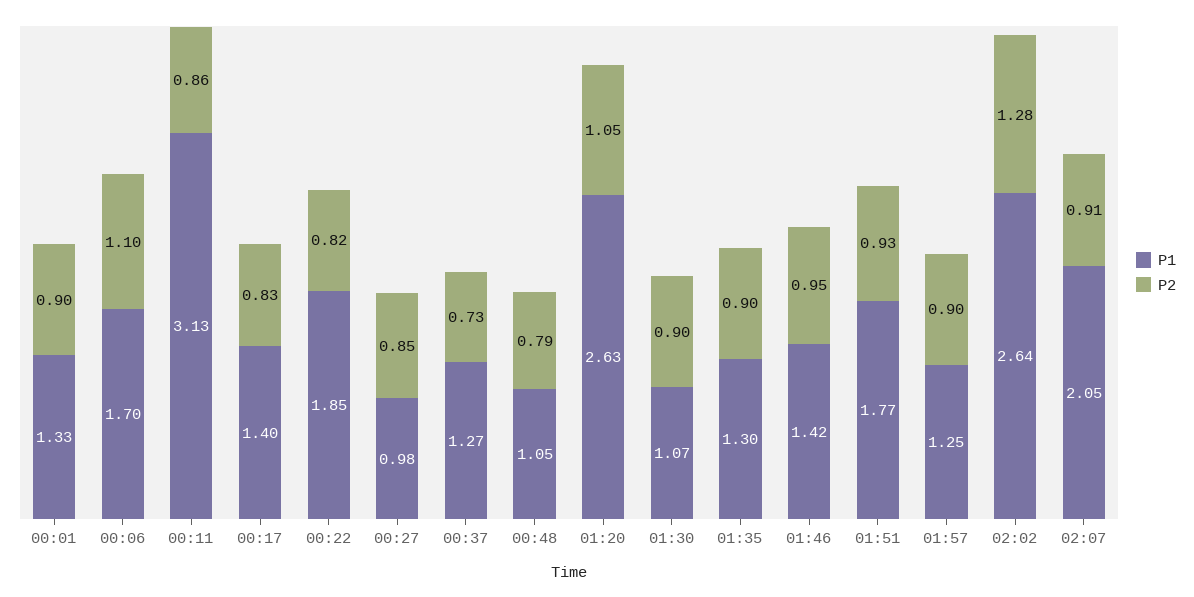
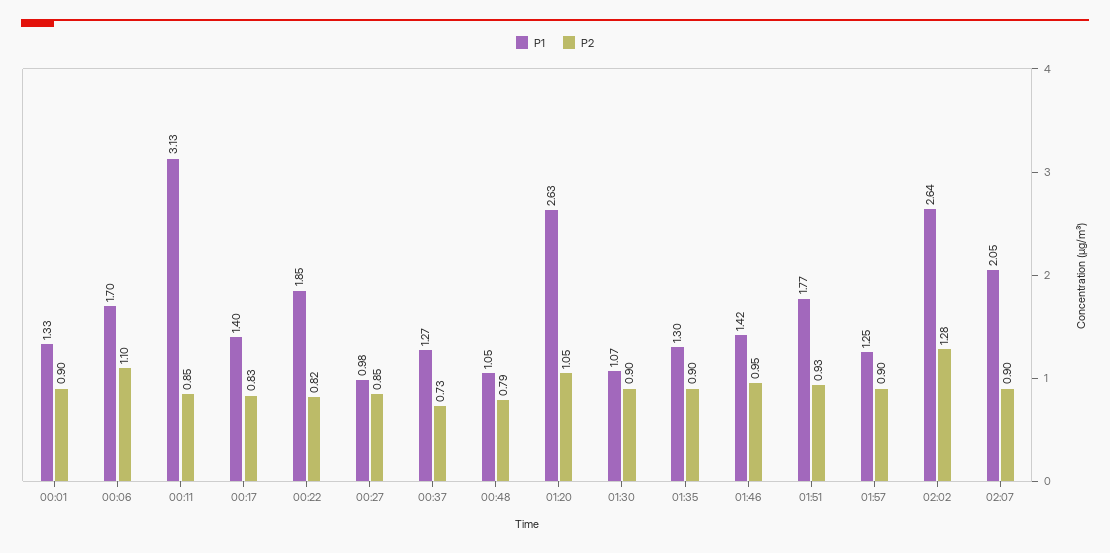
  {
    "P1": {
      "00:01": 1.33,
      "00:06": 1.7,
      "00:11": 3.13,
      "00:17": 1.4,
      "00:22": 1.85,
      "00:27": 0.98,
      "00:37": 1.27,
      "00:48": 1.05,
      "01:20": 2.63,
      "01:30": 1.07,
      "01:35": 1.3,
      "01:46": 1.42,
      "01:51": 1.77,
      "01:57": 1.25,
      "02:02": 2.64,
      "02:07": 2.05
    },
    "P2": {
      "00:01": 0.9,
      "00:06": 1.1,
-     "00:11": 0.86,
+     "00:11": 0.85,
      "00:17": 0.83,
      "00:22": 0.82,
      "00:27": 0.85,
      "00:37": 0.73,
      "00:48": 0.79,
      "01:20": 1.05,
      "01:30": 0.9,
      "01:35": 0.9,
      "01:46": 0.95,
      "01:51": 0.93,
      "01:57": 0.9,
      "02:02": 1.28,
-     "02:07": 0.91
+     "02:07": 0.9
    }
  }

